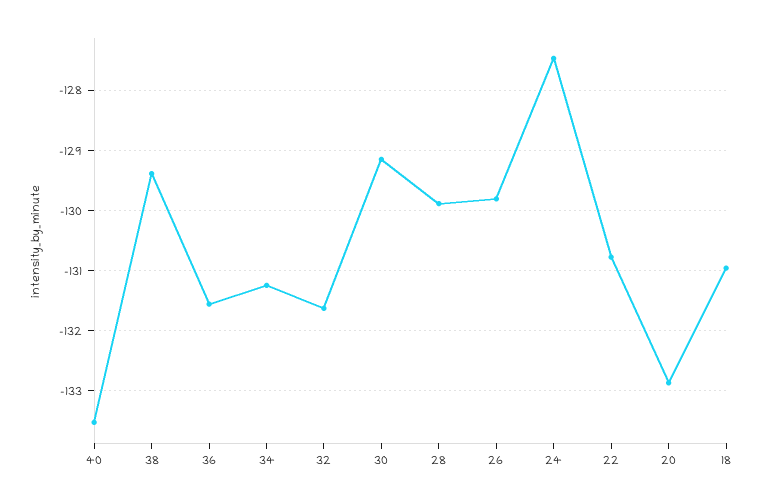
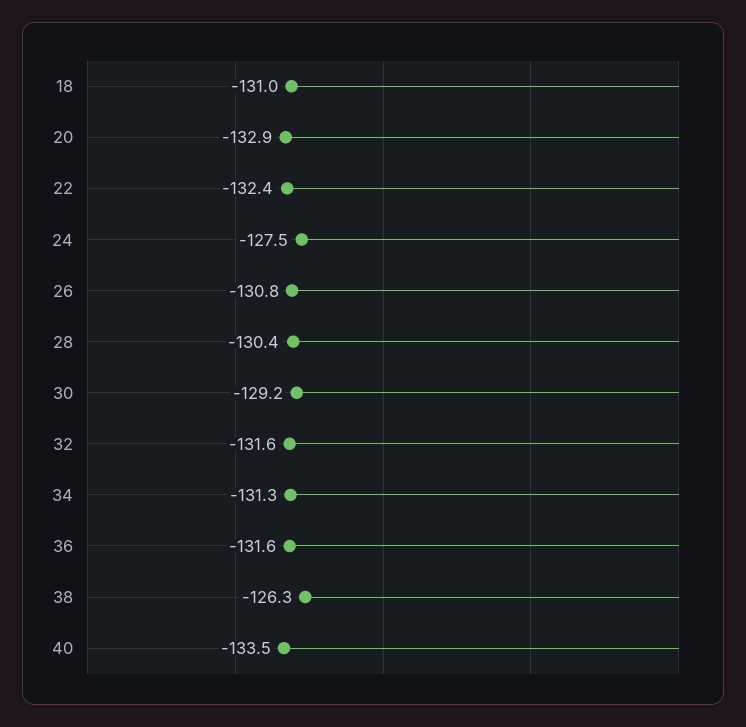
  {
    "40": -133.5,
-   "38": -129.4,
+   "38": -126.3,
    "36": -131.6,
    "34": -131.3,
    "32": -131.6,
    "30": -129.2,
-   "28": -129.9,
+   "28": -130.4,
-   "26": -129.8,
+   "26": -130.8,
    "24": -127.5,
-   "22": -130.8,
+   "22": -132.4,
    "20": -132.9,
    "18": -131
  }

